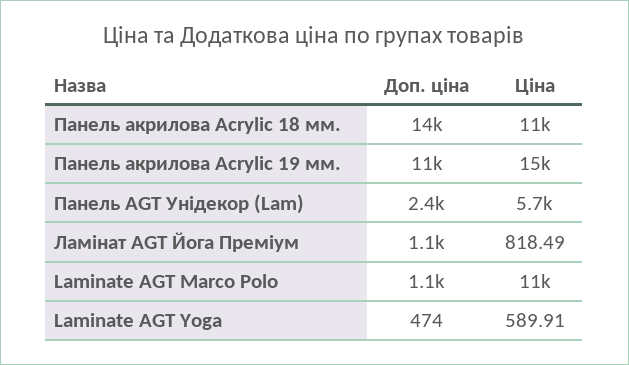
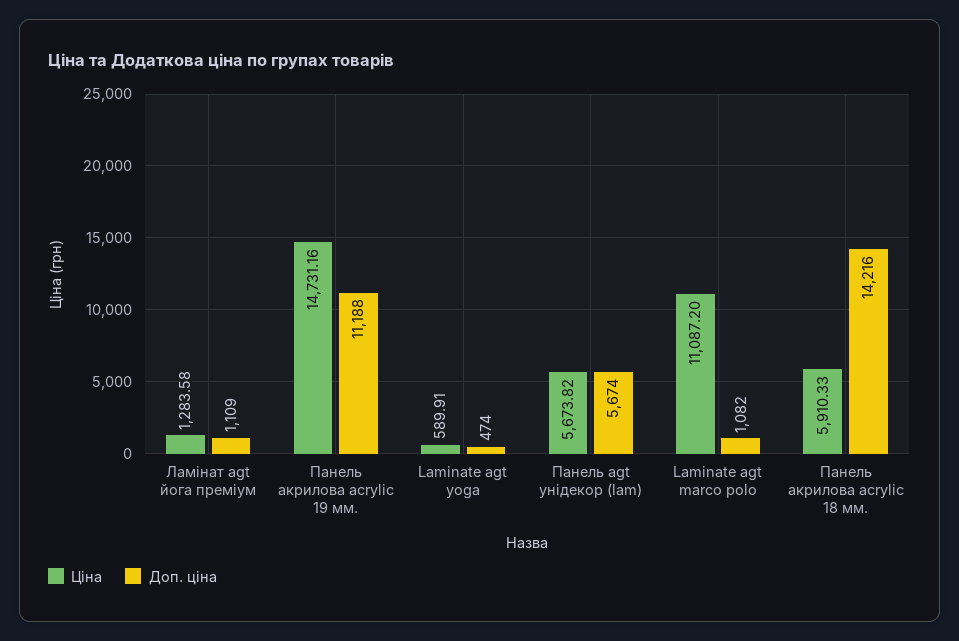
  {
    "Доп. ціна": {
      "Панель акрилова Acrylic 18 мм.": 14216,
      "Панель акрилова Acrylic 19 мм.": 11188,
-     "Панель AGT Унідекор (Lam)": 2400,
+     "Панель AGT Унідекор (Lam)": 5674,
      "Ламінат AGT Йога Преміум": 1109,
      "Laminate AGT Marco Polo": 1082,
      "Laminate AGT Yoga": 474
    },
    "Ціна": {
-     "Панель акрилова Acrylic 18 мм.": 11000,
+     "Панель акрилова Acrylic 18 мм.": 5910.33,
      "Панель акрилова Acrylic 19 мм.": 14731.16,
      "Панель AGT Унідекор (Lam)": 5673.82,
-     "Ламінат AGT Йога Преміум": 818.49,
+     "Ламінат AGT Йога Преміум": 1283.58,
      "Laminate AGT Marco Polo": 11087.2,
      "Laminate AGT Yoga": 589.91
    }
  }

